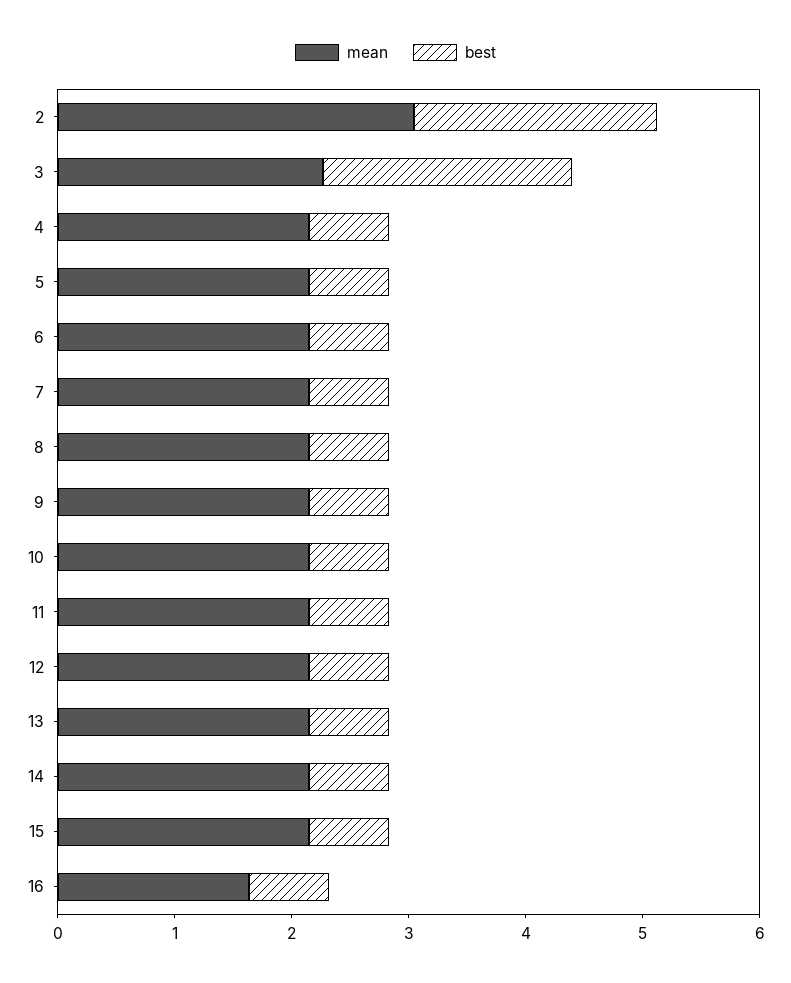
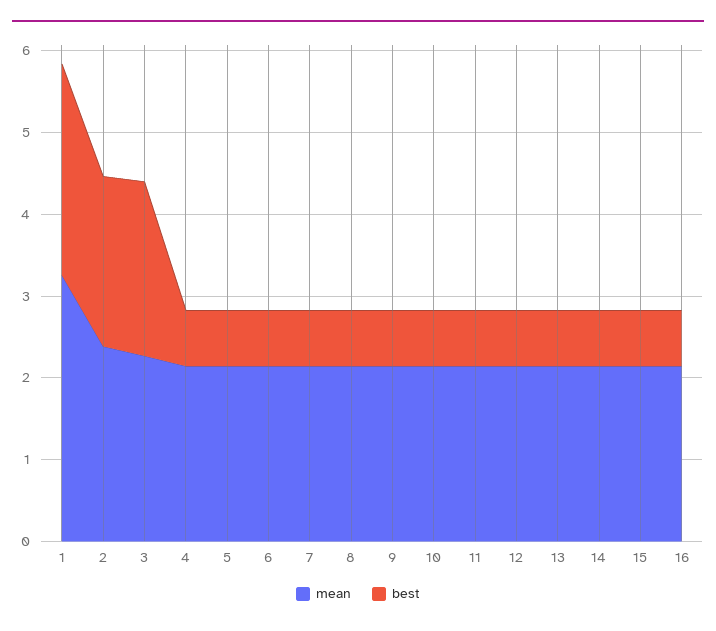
  {
    "mean": {
-     "2": 3,
+     "2": 2.4,
      "3": 2.2,
      "4": 2.2,
      "5": 2.2,
      "6": 2.2,
      "7": 2.2,
      "8": 2.2,
      "9": 2.2,
      "10": 2.2,
      "11": 2.2,
      "12": 2.2,
      "13": 2.2,
      "14": 2.2,
      "15": 2.2,
-     "16": 1.6
+     "16": 2.2,
+     "1": 3.2
    },
    "best": {
      "2": 2,
      "3": 2.2,
      "4": 0.6,
      "5": 0.6,
      "6": 0.6,
      "7": 0.6,
      "8": 0.6,
      "9": 0.6,
      "10": 0.6,
      "11": 0.6,
      "12": 0.6,
      "13": 0.6,
      "14": 0.6,
      "15": 0.6,
-     "16": 0.6
+     "16": 0.6,
+     "1": 2.6
    }
  }

